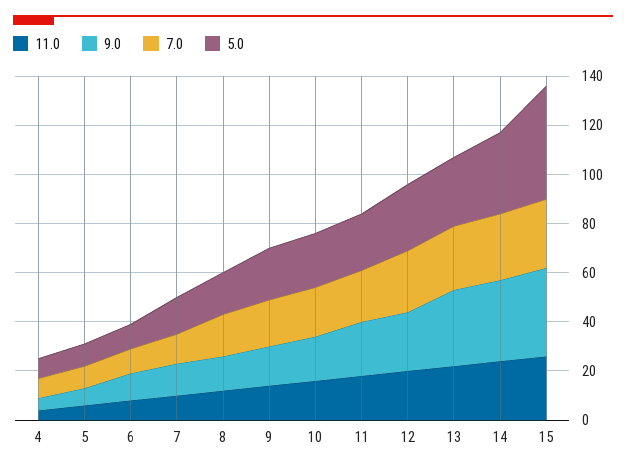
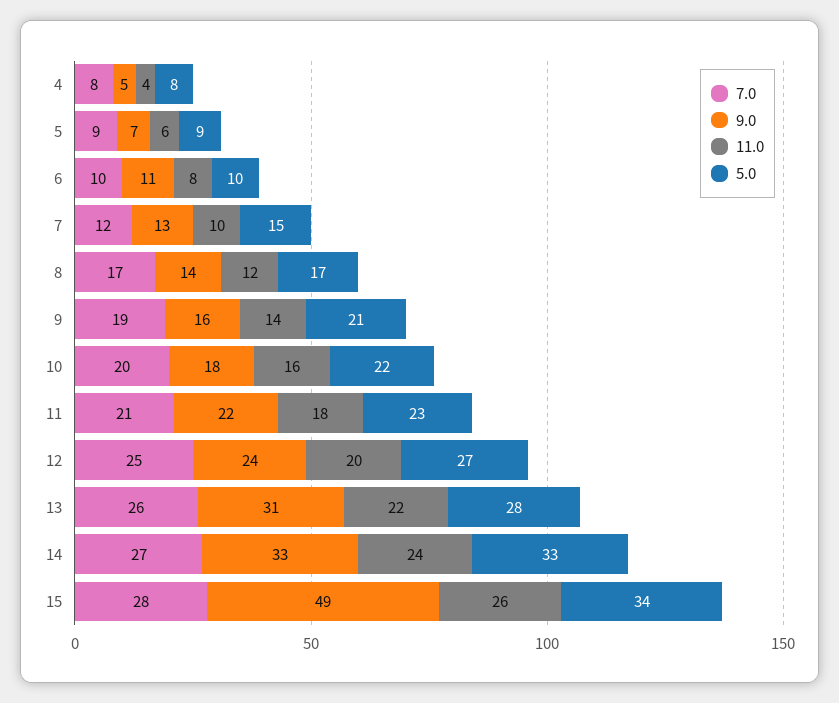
  {
    "11.0": {
      "4": 4,
      "5": 6,
      "6": 8,
      "7": 10,
      "8": 12,
      "9": 14,
      "10": 16,
      "11": 18,
      "12": 20,
      "13": 22,
      "14": 24,
      "15": 26
    },
    "9.0": {
      "4": 5,
      "5": 7,
      "6": 11,
      "7": 13,
      "8": 14,
      "9": 16,
      "10": 18,
      "11": 22,
      "12": 24,
      "13": 31,
      "14": 33,
-     "15": 35
+     "15": 49
    },
    "7.0": {
      "4": 8,
      "5": 9,
      "6": 10,
      "7": 12,
      "8": 17,
      "9": 19,
      "10": 20,
      "11": 21,
      "12": 25,
      "13": 26,
      "14": 27,
      "15": 28
    },
    "5.0": {
      "4": 8,
      "5": 9,
      "6": 10,
      "7": 15,
      "8": 17,
      "9": 21,
      "10": 22,
      "11": 23,
      "12": 27,
      "13": 28,
      "14": 33,
-     "15": 45
+     "15": 34
    }
  }

